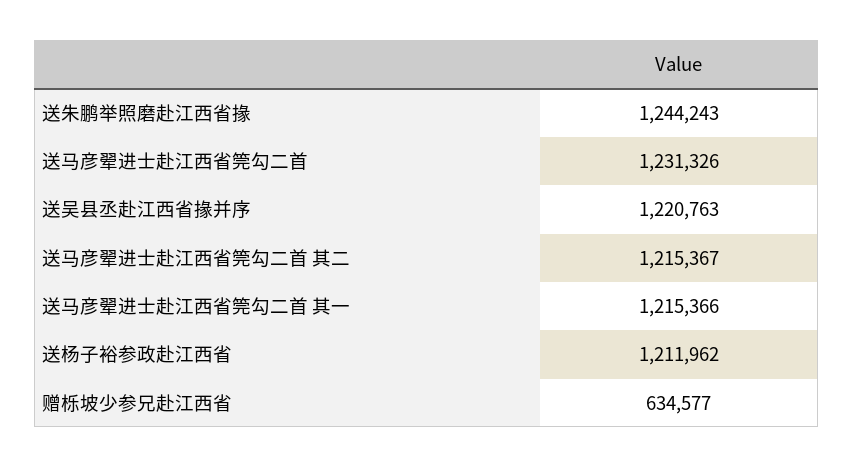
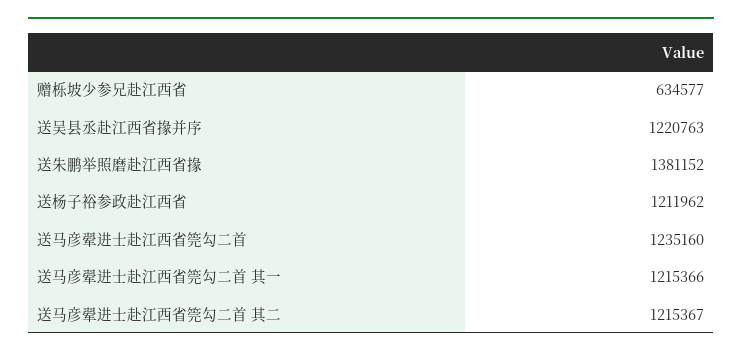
  {
-   "送朱鹏举照磨赴江西省掾": 1244243,
+   "送朱鹏举照磨赴江西省掾": 1381152,
-   "送马彦翚进士赴江西省筦勾二首": 1231326,
+   "送马彦翚进士赴江西省筦勾二首": 1235160,
    "送吴县丞赴江西省掾并序": 1220763,
    "送马彦翚进士赴江西省筦勾二首 其二": 1215367,
    "送马彦翚进士赴江西省筦勾二首 其一": 1215366,
    "送杨子裕参政赴江西省": 1211962,
    "赠栎坡少参兄赴江西省": 634577
  }

